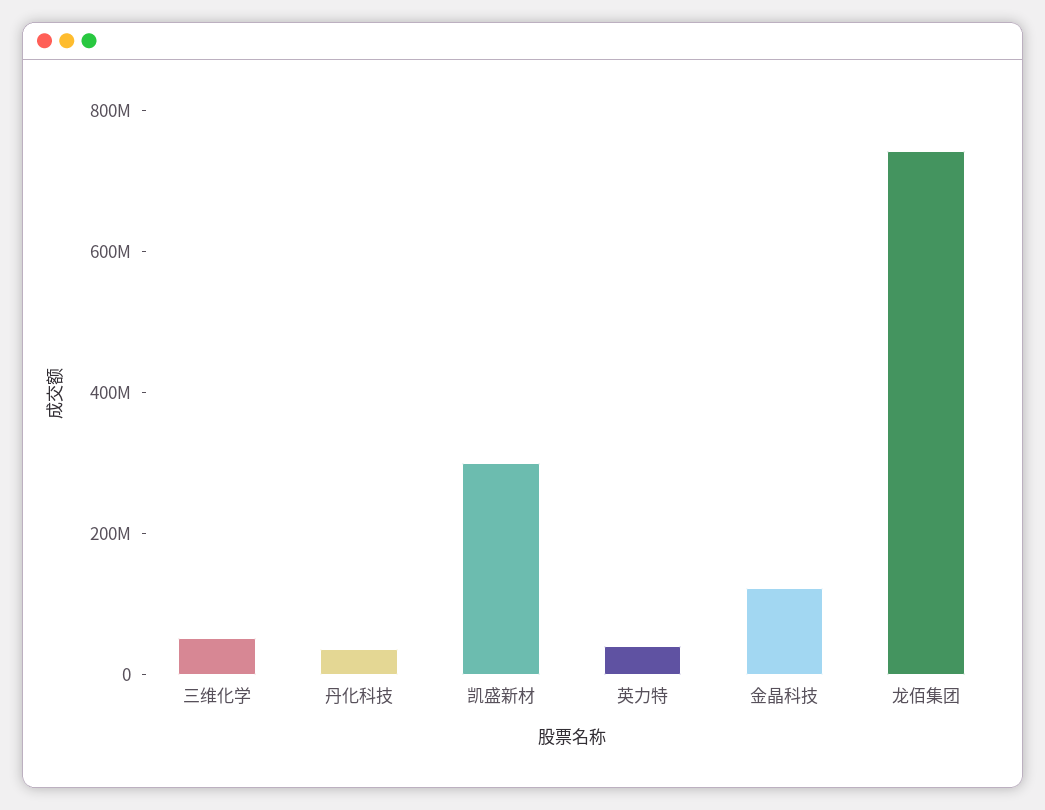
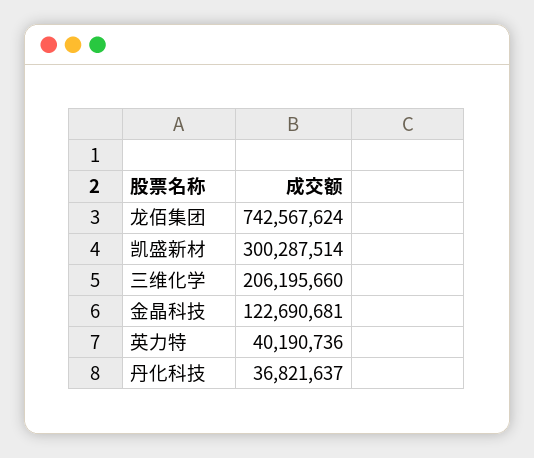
  {
-   "三维化学": 50000000,
+   "三维化学": 206195660,
    "丹化科技": 36821637,
    "凯盛新材": 300287514,
    "英力特": 40190736,
    "金晶科技": 122690681,
    "龙佰集团": 742567624
  }

